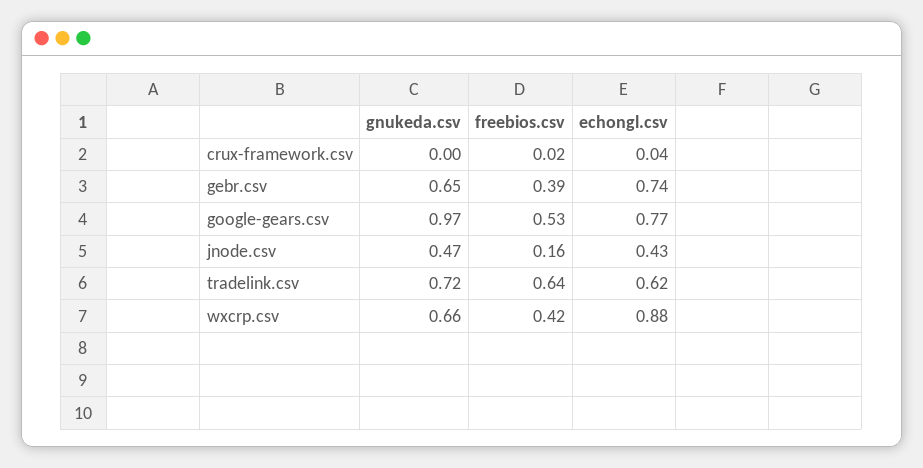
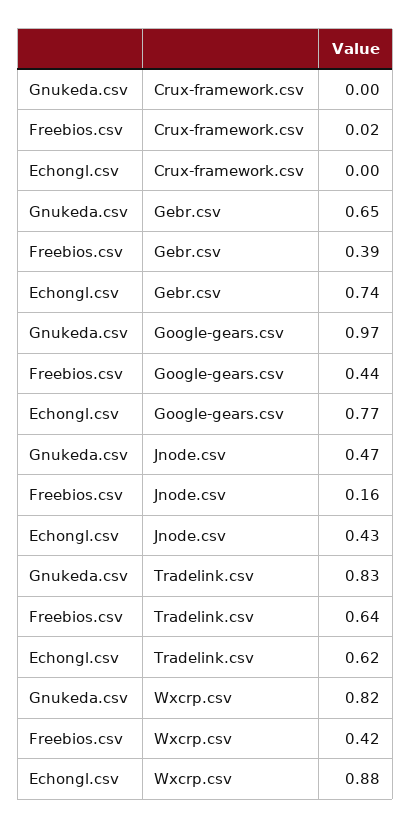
  {
    "gnukeda.csv": {
      "crux-framework.csv": 0,
      "gebr.csv": 0.65,
      "google-gears.csv": 0.97,
      "jnode.csv": 0.47,
-     "tradelink.csv": 0.72,
+     "tradelink.csv": 0.83,
-     "wxcrp.csv": 0.66
+     "wxcrp.csv": 0.82
    },
    "freebios.csv": {
      "crux-framework.csv": 0.02,
      "gebr.csv": 0.39,
-     "google-gears.csv": 0.53,
+     "google-gears.csv": 0.44,
      "jnode.csv": 0.16,
      "tradelink.csv": 0.64,
      "wxcrp.csv": 0.42
    },
    "echongl.csv": {
-     "crux-framework.csv": 0.04,
+     "crux-framework.csv": 0,
      "gebr.csv": 0.74,
      "google-gears.csv": 0.77,
      "jnode.csv": 0.43,
      "tradelink.csv": 0.62,
      "wxcrp.csv": 0.88
    }
  }

